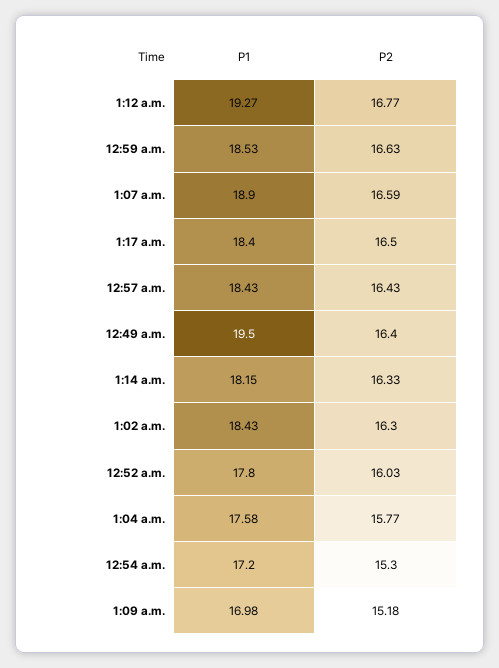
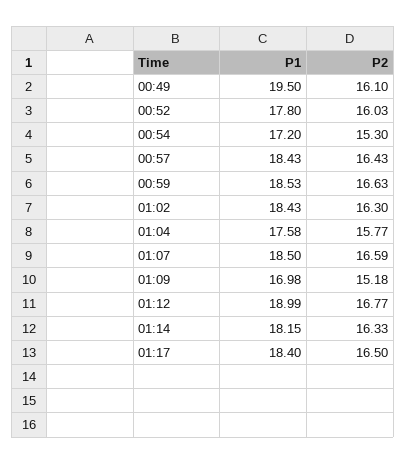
  {
    "P1": {
-     "1:12 a.m.": 19.27,
+     "1:12 a.m.": 18.99,
      "12:59 a.m.": 18.53,
-     "1:07 a.m.": 18.9,
+     "1:07 a.m.": 18.5,
      "1:17 a.m.": 18.4,
      "12:57 a.m.": 18.43,
      "12:49 a.m.": 19.5,
      "1:14 a.m.": 18.15,
      "1:02 a.m.": 18.43,
      "12:52 a.m.": 17.8,
      "1:04 a.m.": 17.58,
      "12:54 a.m.": 17.2,
      "1:09 a.m.": 16.98
    },
    "P2": {
      "1:12 a.m.": 16.77,
      "12:59 a.m.": 16.63,
      "1:07 a.m.": 16.59,
      "1:17 a.m.": 16.5,
      "12:57 a.m.": 16.43,
-     "12:49 a.m.": 16.4,
+     "12:49 a.m.": 16.1,
      "1:14 a.m.": 16.33,
      "1:02 a.m.": 16.3,
      "12:52 a.m.": 16.03,
      "1:04 a.m.": 15.77,
      "12:54 a.m.": 15.3,
      "1:09 a.m.": 15.18
    }
  }

